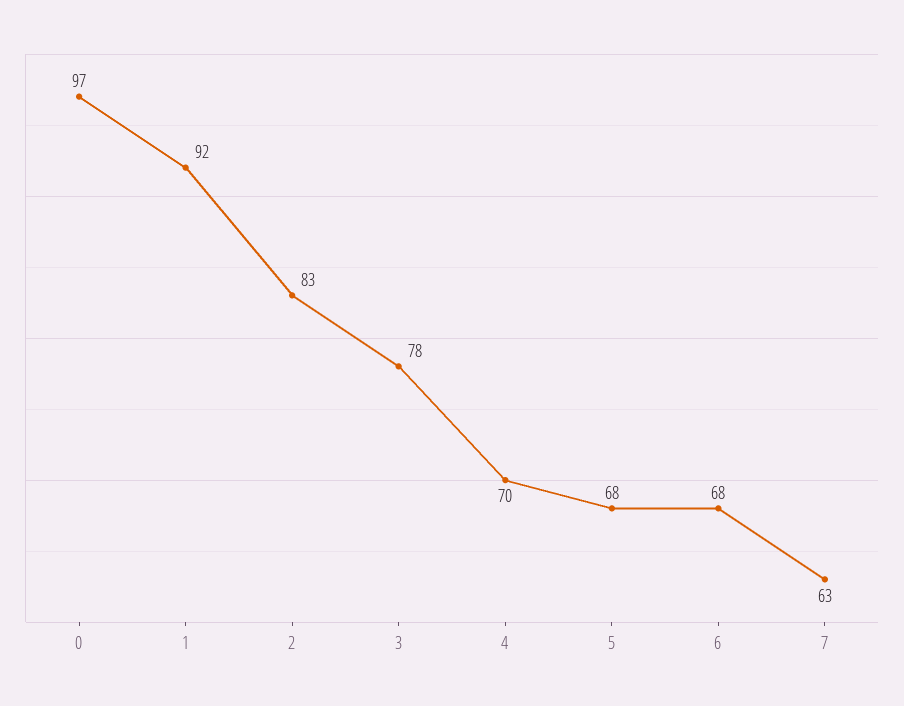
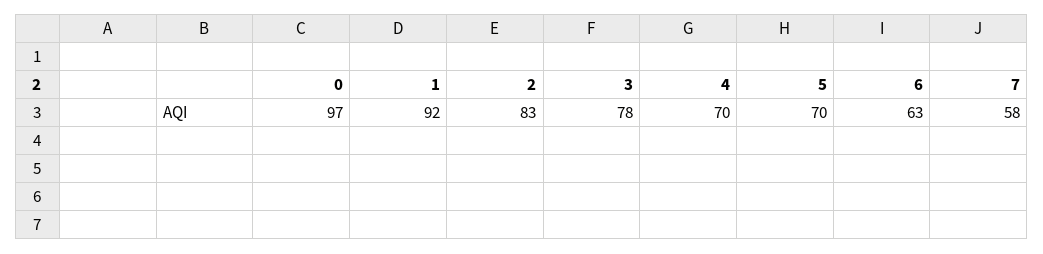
  {
    "0": 97,
    "1": 92,
    "2": 83,
    "3": 78,
    "4": 70,
-   "5": 68,
+   "5": 70,
-   "6": 68,
+   "6": 63,
-   "7": 63
+   "7": 58
  }

